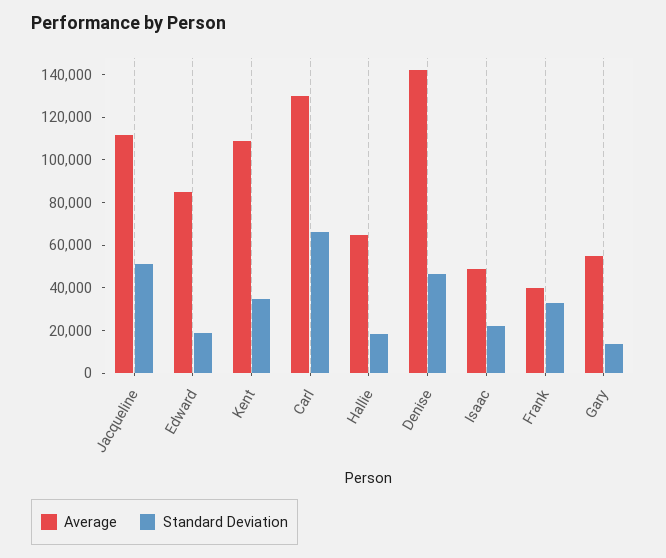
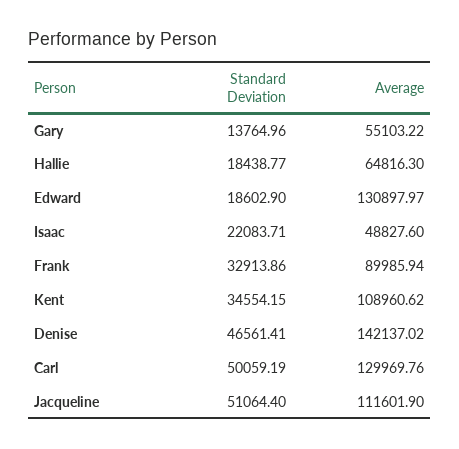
  {
    "Average": {
      "Jacqueline": 111601.9,
-     "Edward": 85000,
+     "Edward": 130897.97,
      "Kent": 108960.62,
      "Carl": 129969.76,
      "Hallie": 64816.3,
      "Denise": 142137.02,
      "Isaac": 48827.6,
-     "Frank": 40000,
+     "Frank": 89985.94,
      "Gary": 55103.22
    },
    "Standard Deviation": {
      "Jacqueline": 51064.4,
      "Edward": 18602.9,
      "Kent": 34554.15,
-     "Carl": 65000,
+     "Carl": 50059.19,
      "Hallie": 18438.77,
      "Denise": 46561.41,
      "Isaac": 22083.71,
      "Frank": 32913.86,
      "Gary": 13764.96
    }
  }

